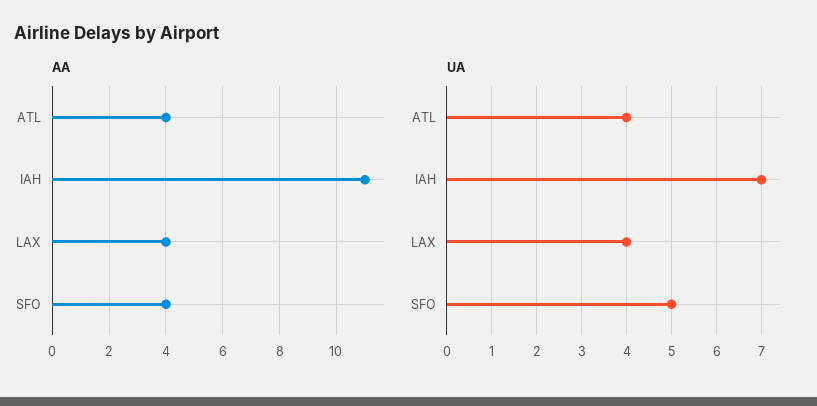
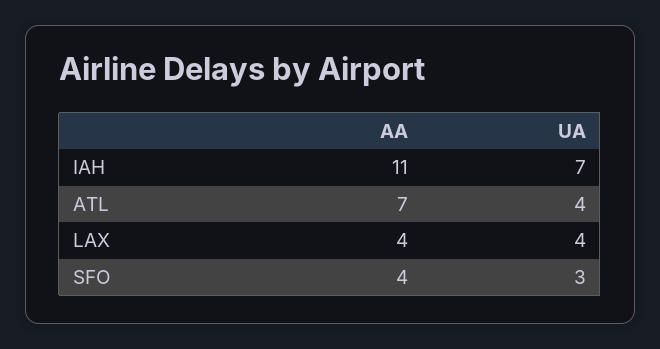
  {
    "AA": {
-     "ATL": 4,
+     "ATL": 7,
      "IAH": 11,
      "LAX": 4,
      "SFO": 4
    },
    "UA": {
      "ATL": 4,
      "IAH": 7,
      "LAX": 4,
-     "SFO": 5
+     "SFO": 3
    }
  }

